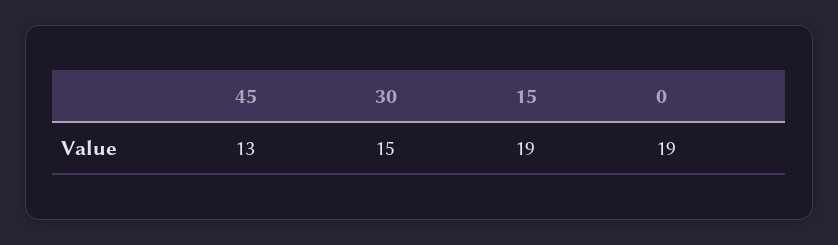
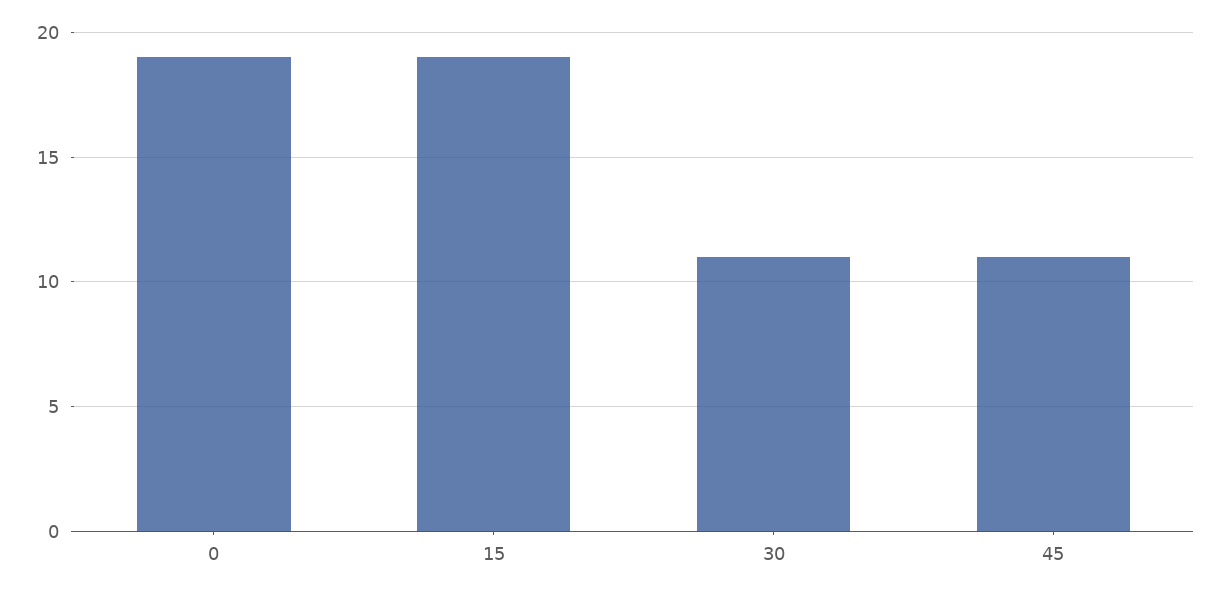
  {
-   "45": 13,
+   "45": 11,
-   "30": 15,
+   "30": 11,
    "15": 19,
    "0": 19
  }

